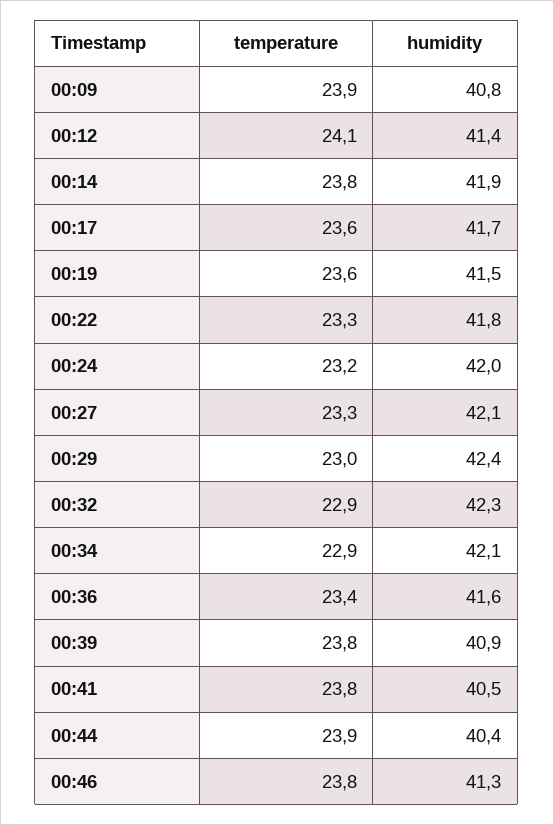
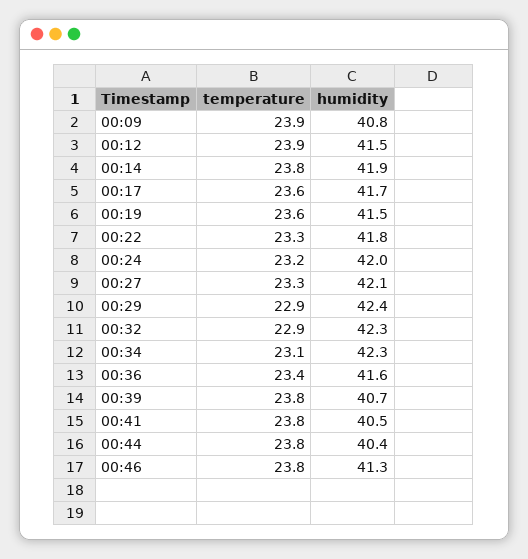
  {
    "temperature": {
      "00:09": 23.9,
-     "00:12": 24.1,
+     "00:12": 23.9,
      "00:14": 23.8,
      "00:17": 23.6,
      "00:19": 23.6,
      "00:22": 23.3,
      "00:24": 23.2,
      "00:27": 23.3,
-     "00:29": 23,
+     "00:29": 22.9,
      "00:32": 22.9,
-     "00:34": 22.9,
+     "00:34": 23.1,
      "00:36": 23.4,
      "00:39": 23.8,
      "00:41": 23.8,
-     "00:44": 23.9,
+     "00:44": 23.8,
      "00:46": 23.8
    },
    "humidity": {
      "00:09": 40.8,
-     "00:12": 41.4,
+     "00:12": 41.5,
      "00:14": 41.9,
      "00:17": 41.7,
      "00:19": 41.5,
      "00:22": 41.8,
      "00:24": 42,
      "00:27": 42.1,
      "00:29": 42.4,
      "00:32": 42.3,
-     "00:34": 42.1,
+     "00:34": 42.3,
      "00:36": 41.6,
-     "00:39": 40.9,
+     "00:39": 40.7,
      "00:41": 40.5,
      "00:44": 40.4,
      "00:46": 41.3
    }
  }

